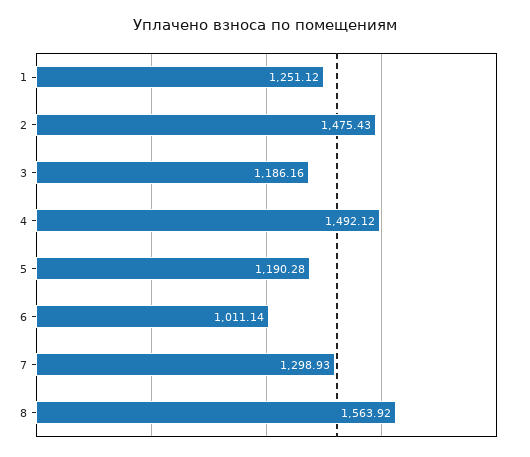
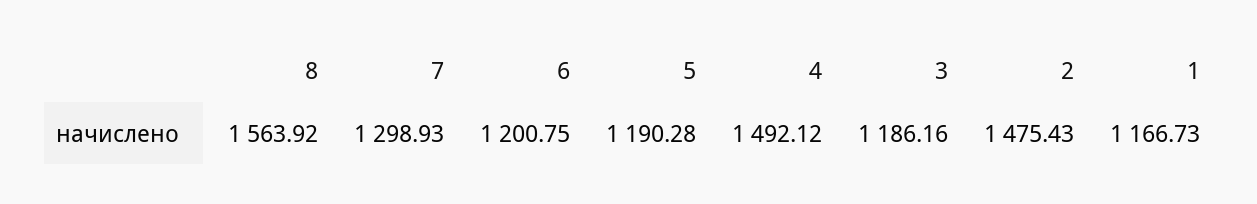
  {
-   "1": 1251.12,
+   "1": 1166.73,
    "2": 1475.43,
    "3": 1186.16,
    "4": 1492.12,
    "5": 1190.28,
-   "6": 1011.14,
+   "6": 1200.75,
    "7": 1298.93,
    "8": 1563.92
  }

